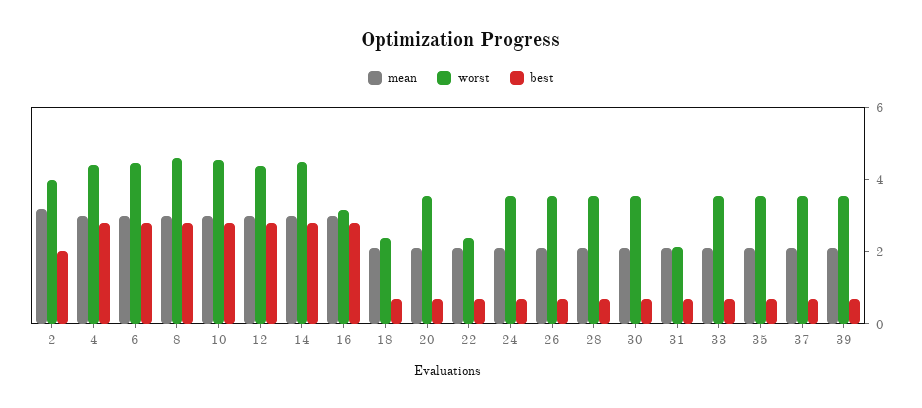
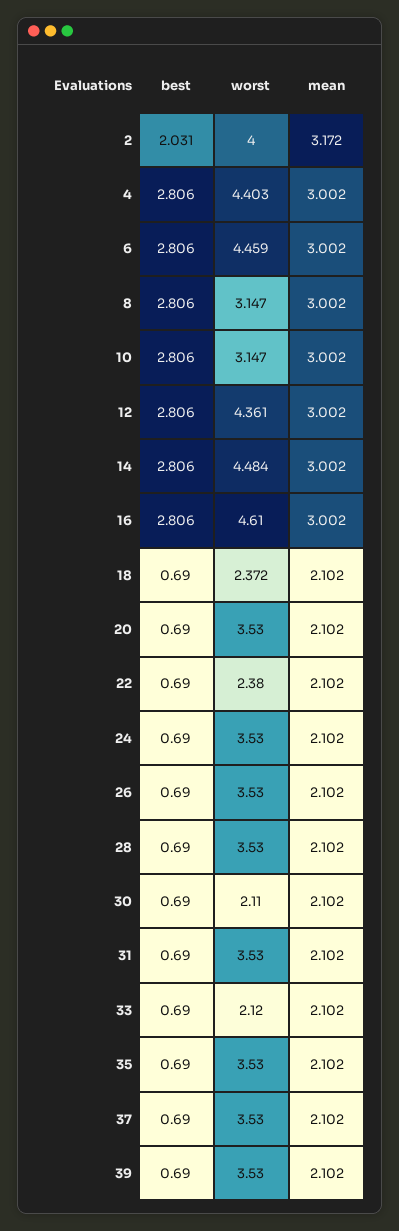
  {
    "mean": {
      "2": 3.172,
      "4": 3.002,
      "6": 3.002,
      "8": 3.002,
      "10": 3.002,
      "12": 3.002,
      "14": 3.002,
      "16": 3.002,
      "18": 2.102,
      "20": 2.102,
      "22": 2.102,
      "24": 2.102,
      "26": 2.102,
      "28": 2.102,
      "30": 2.102,
      "31": 2.102,
      "33": 2.102,
      "35": 2.102,
      "37": 2.102,
      "39": 2.102
    },
    "worst": {
      "2": 4,
      "4": 4.403,
      "6": 4.459,
-     "8": 4.5,
+     "8": 3.147,
-     "10": 4.5,
+     "10": 3.147,
      "12": 4.361,
      "14": 4.484,
-     "16": 3,
+     "16": 4.61,
      "18": 2.372,
      "20": 3.53,
      "22": 2.38,
      "24": 3.53,
      "26": 3.53,
      "28": 3.53,
-     "30": 3.5,
+     "30": 2.11,
-     "31": 2,
+     "31": 3.53,
-     "33": 3.5,
+     "33": 2.12,
      "35": 3.53,
      "37": 3.53,
      "39": 3.53
    },
    "best": {
      "2": 2.031,
      "4": 2.806,
      "6": 2.806,
      "8": 2.806,
      "10": 2.806,
      "12": 2.806,
      "14": 2.806,
      "16": 2.806,
      "18": 0.69,
      "20": 0.69,
      "22": 0.69,
      "24": 0.69,
      "26": 0.69,
      "28": 0.69,
      "30": 0.69,
      "31": 0.69,
      "33": 0.69,
      "35": 0.69,
      "37": 0.69,
      "39": 0.69
    }
  }

